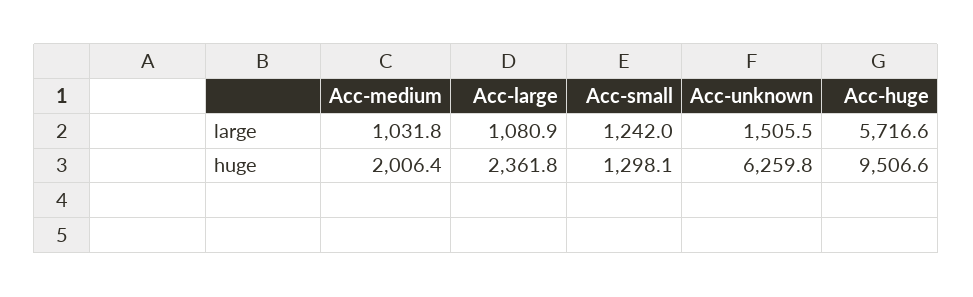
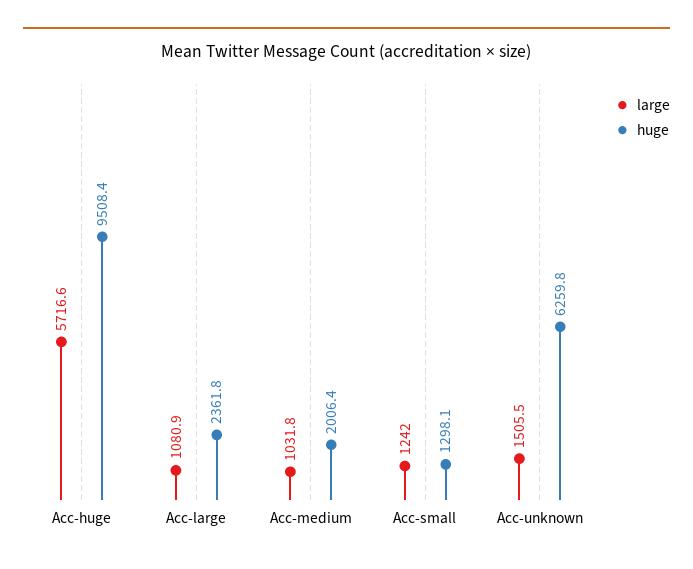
  {
    "large": {
      "Acc-medium": 1031.8,
      "Acc-large": 1080.9,
      "Acc-small": 1242,
      "Acc-unknown": 1505.5,
      "Acc-huge": 5716.6
    },
    "huge": {
      "Acc-medium": 2006.4,
      "Acc-large": 2361.8,
      "Acc-small": 1298.1,
      "Acc-unknown": 6259.8,
-     "Acc-huge": 9506.6
+     "Acc-huge": 9508.4
    }
  }

